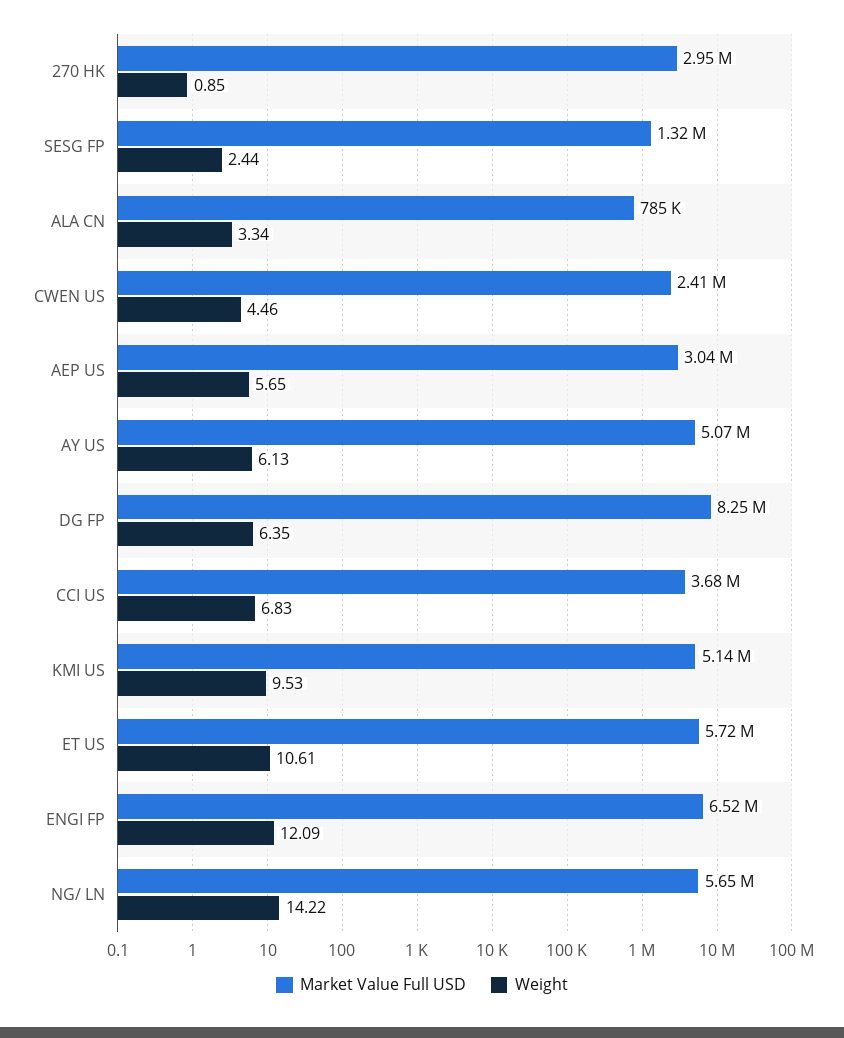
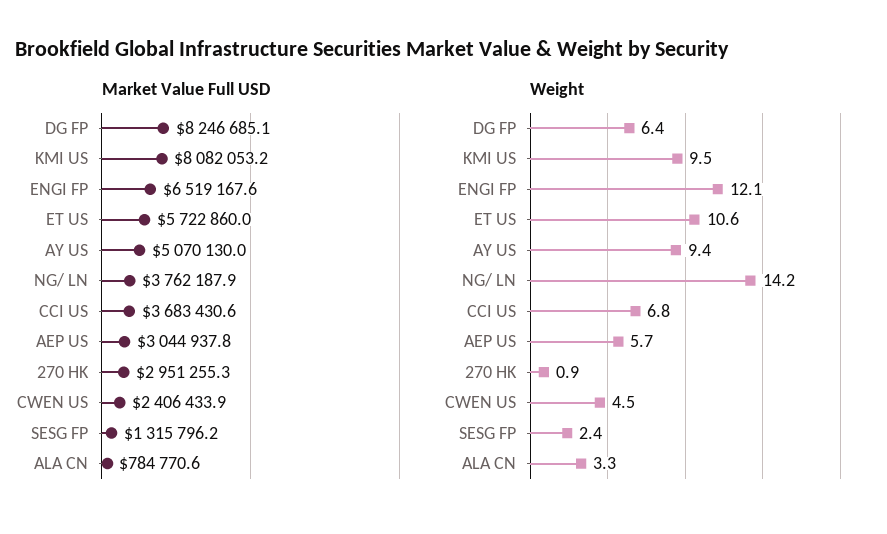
  {
    "Market Value Full USD": {
      "270 HK": 2951255.3,
      "SESG FP": 1315796.2,
      "ALA CN": 784770.6,
      "CWEN US": 2406433.9,
      "AEP US": 3044937.8,
      "AY US": 5070130,
      "DG FP": 8246685.1,
      "CCI US": 3683430.6,
-     "KMI US": 5140000,
+     "KMI US": 8082053.2,
      "ET US": 5722860,
      "ENGI FP": 6519167.6,
-     "NG/ LN": 5650000
+     "NG/ LN": 3762187.9
    },
    "Weight": {
      "270 HK": 0.85,
      "SESG FP": 2.44,
      "ALA CN": 3.34,
      "CWEN US": 4.46,
      "AEP US": 5.65,
-     "AY US": 6.13,
+     "AY US": 9.4,
      "DG FP": 6.35,
      "CCI US": 6.83,
      "KMI US": 9.53,
      "ET US": 10.61,
      "ENGI FP": 12.09,
      "NG/ LN": 14.22
    }
  }

